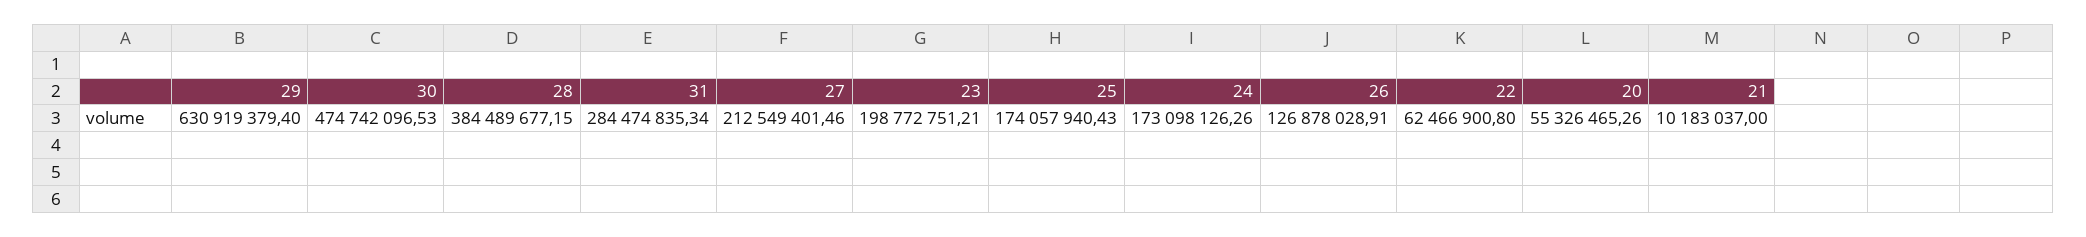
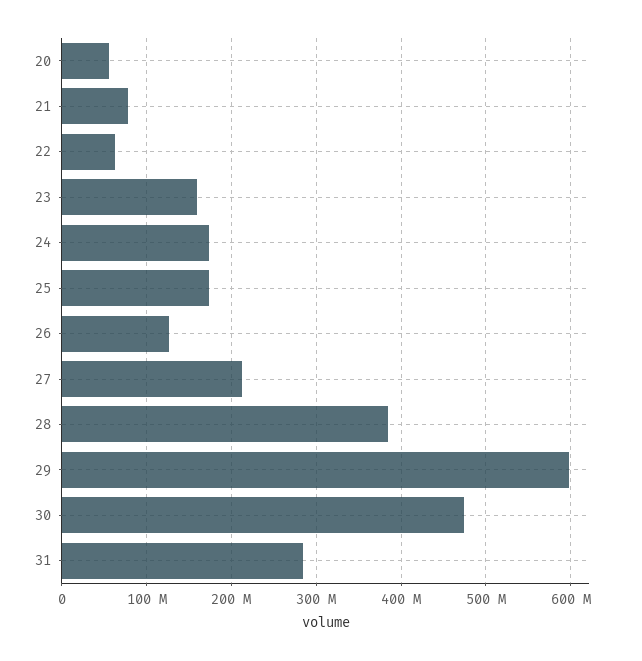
  {
-   "29": 630919379.4,
+   "29": 600000000,
    "30": 474742096.53,
    "28": 384489677.15,
    "31": 284474835.34,
    "27": 212549401.46,
-   "23": 198772751.21,
+   "23": 160000000,
    "25": 174057940.43,
    "24": 173098126.26,
    "26": 126878028.91,
    "22": 62466900.8,
    "20": 55326465.26,
-   "21": 10183037
+   "21": 80000000
  }

